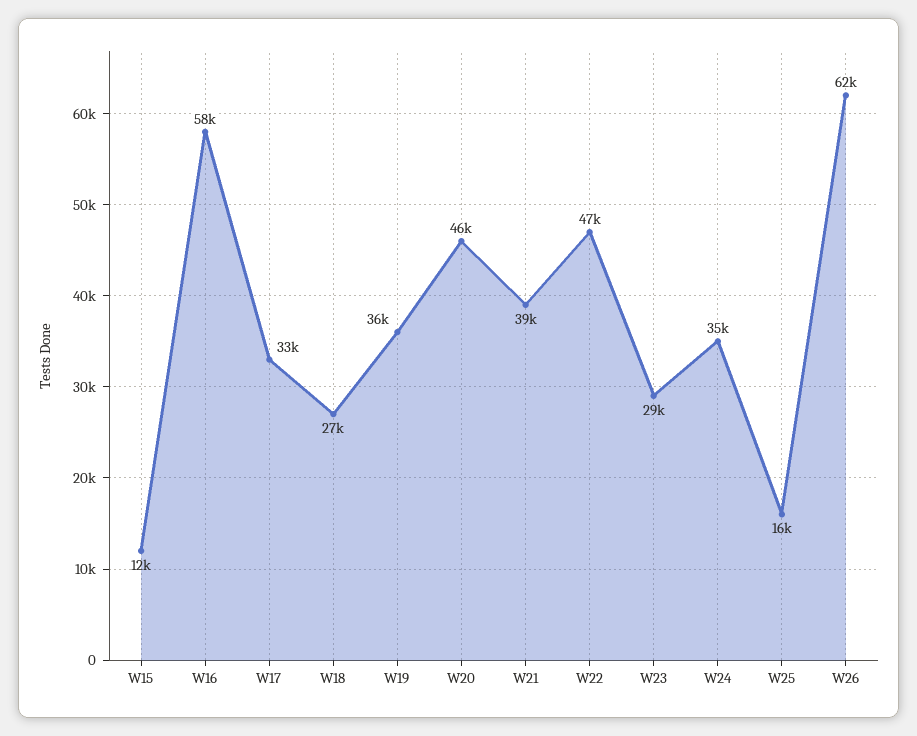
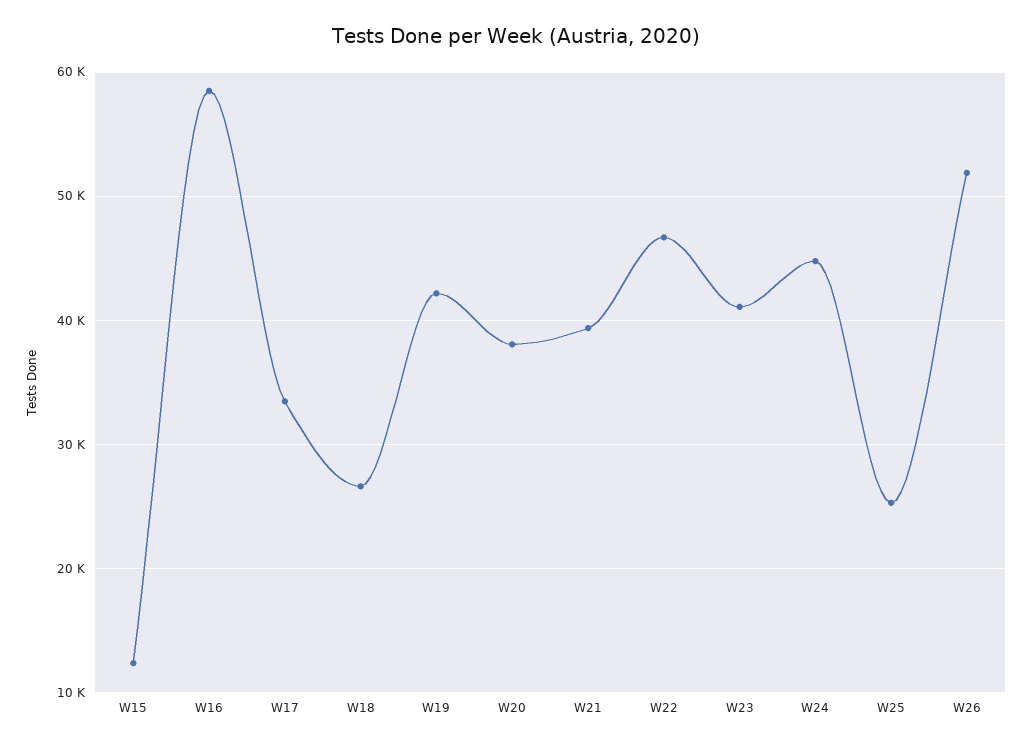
  {
    "W15": 12000,
    "W16": 58000,
    "W17": 33000,
    "W18": 27000,
-   "W19": 36000,
+   "W19": 42000,
-   "W20": 46000,
+   "W20": 38000,
    "W21": 39000,
    "W22": 47000,
-   "W23": 29000,
+   "W23": 41000,
-   "W24": 35000,
+   "W24": 45000,
-   "W25": 16000,
+   "W25": 25000,
-   "W26": 62000
+   "W26": 52000
  }

